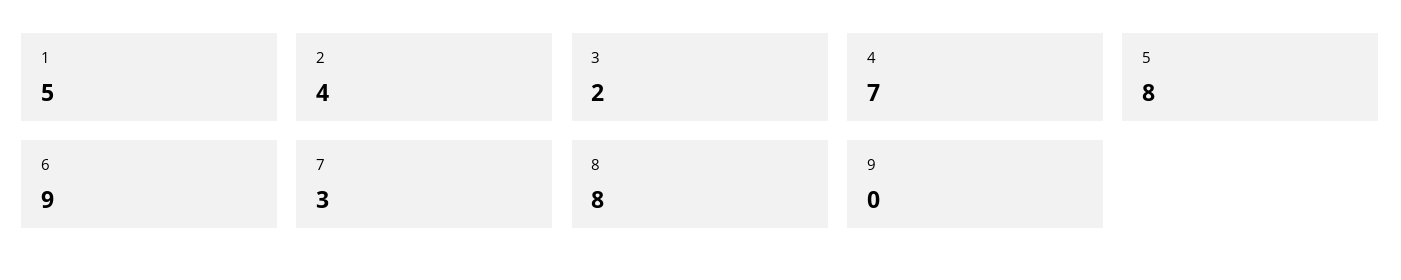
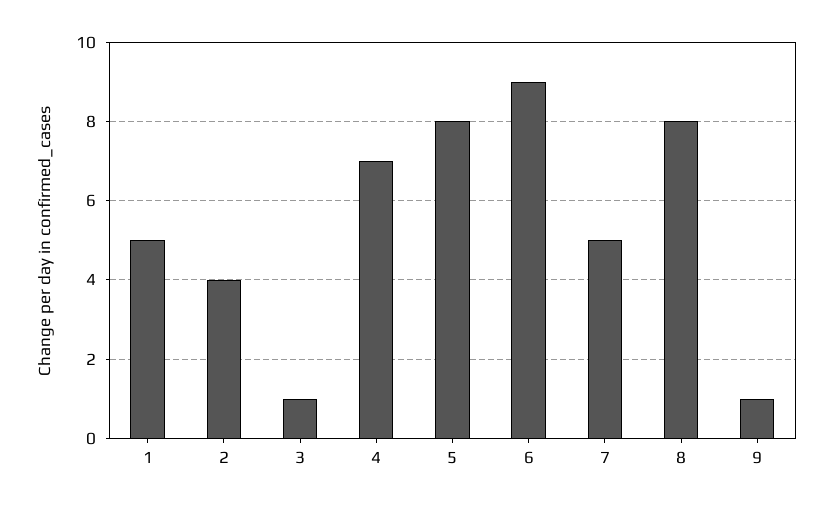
  {
    "1": 5,
    "2": 4,
-   "3": 2,
+   "3": 1,
    "4": 7,
    "5": 8,
    "6": 9,
-   "7": 3,
+   "7": 5,
    "8": 8,
-   "9": 0
+   "9": 1
  }

